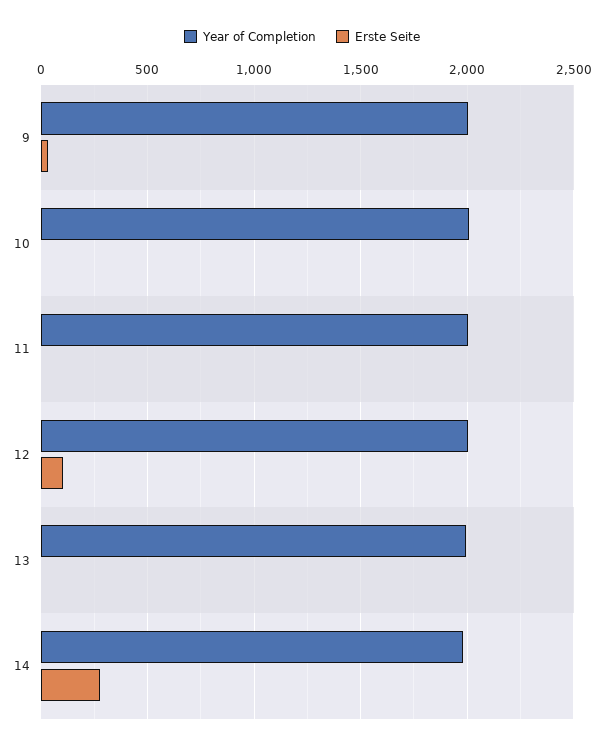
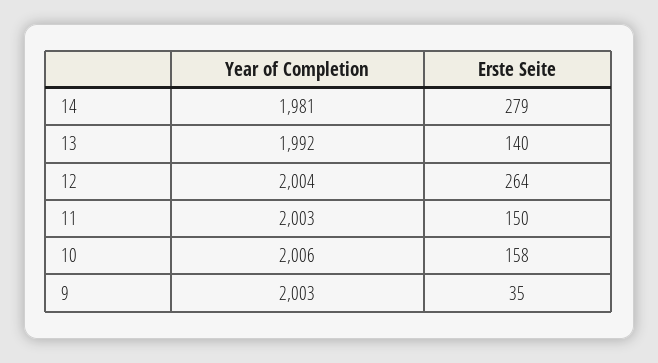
  {
    "Year of Completion": {
      "9": 2003,
      "10": 2006,
      "11": 2003,
      "12": 2004,
      "13": 1992,
      "14": 1981
    },
    "Erste Seite": {
      "9": 35,
-     "10": 0,
+     "10": 158,
-     "11": 0,
+     "11": 150,
-     "12": 100,
+     "12": 264,
-     "13": 0,
+     "13": 140,
      "14": 279
    }
  }

